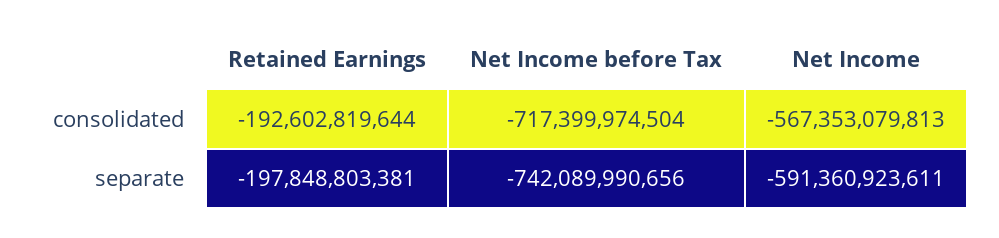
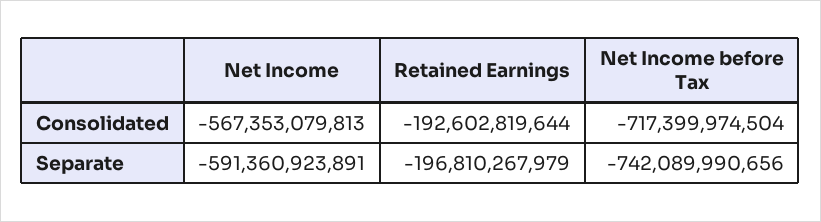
  {
    "Retained Earnings": {
      "consolidated": -192602819644,
-     "separate": -197848803381
+     "separate": -196810267979
    },
    "Net Income before Tax": {
      "consolidated": -717399974504,
      "separate": -742089990656
    },
    "Net Income": {
      "consolidated": -567353079813,
-     "separate": -591360923611
+     "separate": -591360923891
    }
  }

